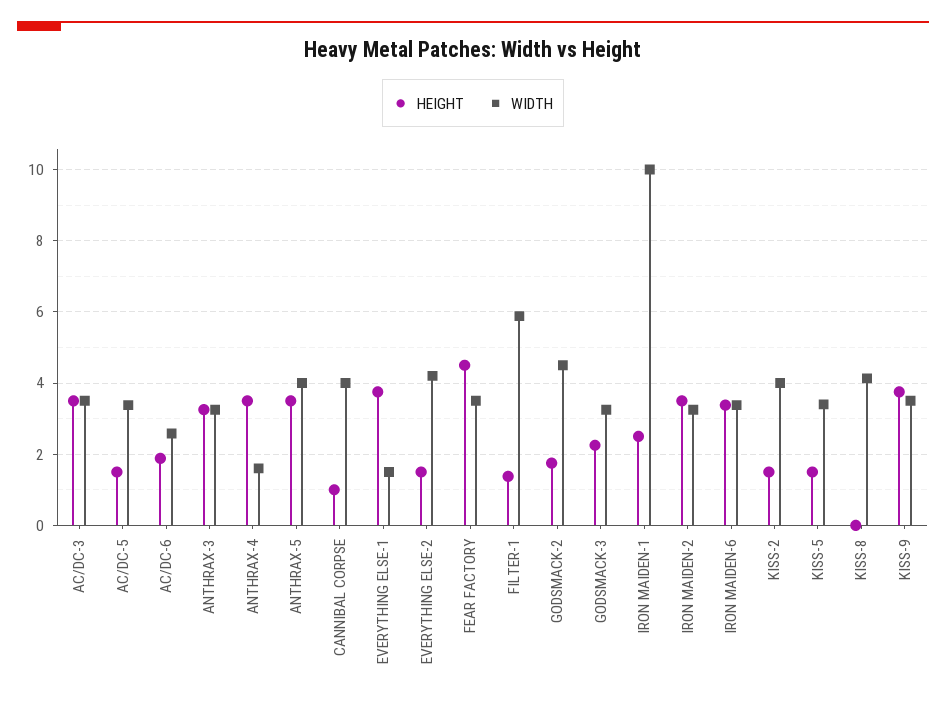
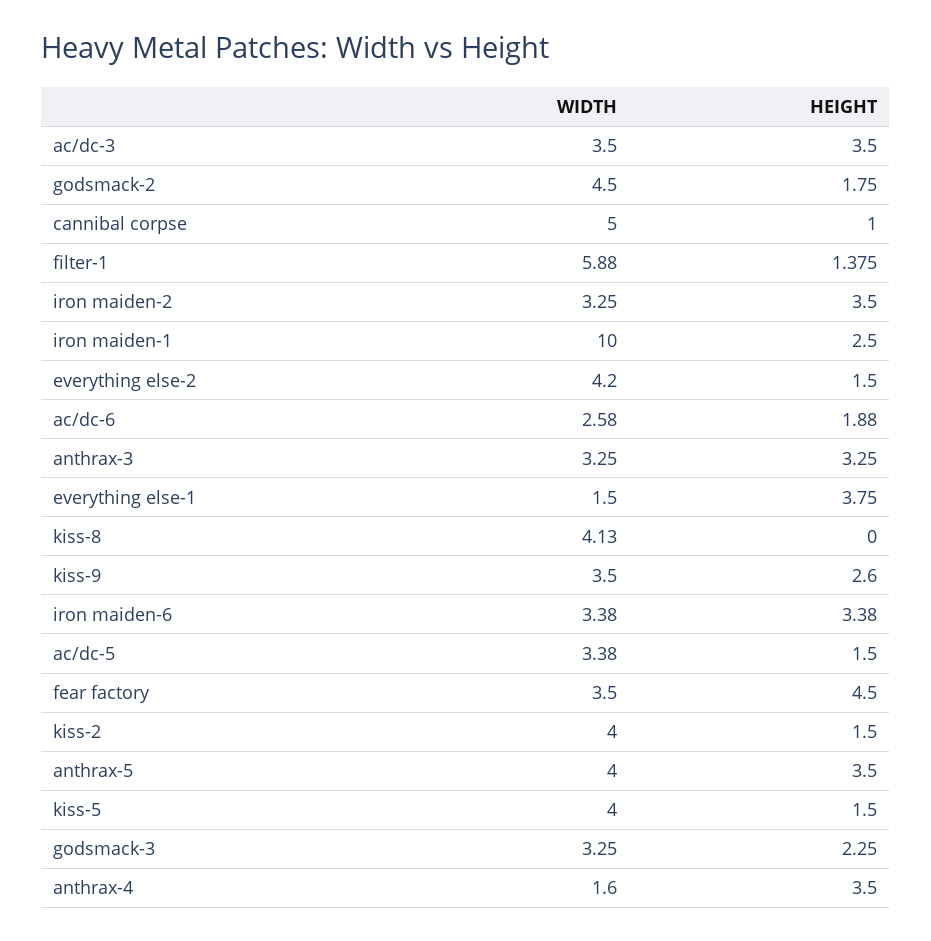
  {
    "HEIGHT": {
      "AC/DC-3": 3.5,
      "AC/DC-5": 1.5,
      "AC/DC-6": 1.88,
      "ANTHRAX-3": 3.25,
      "ANTHRAX-4": 3.5,
      "ANTHRAX-5": 3.5,
      "CANNIBAL CORPSE": 1,
      "EVERYTHING ELSE-1": 3.75,
      "EVERYTHING ELSE-2": 1.5,
      "FEAR FACTORY": 4.5,
      "FILTER-1": 1.375,
      "GODSMACK-2": 1.75,
      "GODSMACK-3": 2.25,
      "IRON MAIDEN-1": 2.5,
      "IRON MAIDEN-2": 3.5,
      "IRON MAIDEN-6": 3.38,
      "KISS-2": 1.5,
      "KISS-5": 1.5,
      "KISS-8": 0,
-     "KISS-9": 3.8
+     "KISS-9": 2.6
    },
    "WIDTH": {
      "AC/DC-3": 3.5,
      "AC/DC-5": 3.38,
      "AC/DC-6": 2.58,
      "ANTHRAX-3": 3.25,
      "ANTHRAX-4": 1.6,
      "ANTHRAX-5": 4,
-     "CANNIBAL CORPSE": 4,
+     "CANNIBAL CORPSE": 5,
      "EVERYTHING ELSE-1": 1.5,
      "EVERYTHING ELSE-2": 4.2,
      "FEAR FACTORY": 3.5,
      "FILTER-1": 5.88,
      "GODSMACK-2": 4.5,
      "GODSMACK-3": 3.25,
      "IRON MAIDEN-1": 10,
      "IRON MAIDEN-2": 3.25,
      "IRON MAIDEN-6": 3.38,
      "KISS-2": 4,
-     "KISS-5": 3.4,
+     "KISS-5": 4,
      "KISS-8": 4.13,
      "KISS-9": 3.5
    }
  }

